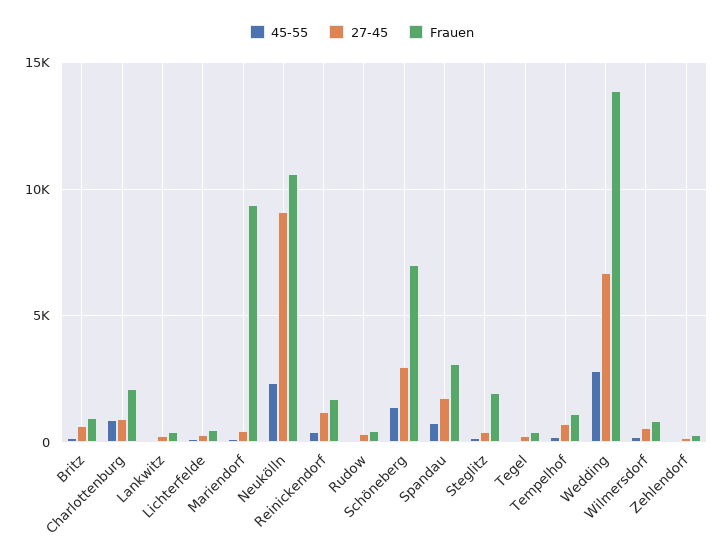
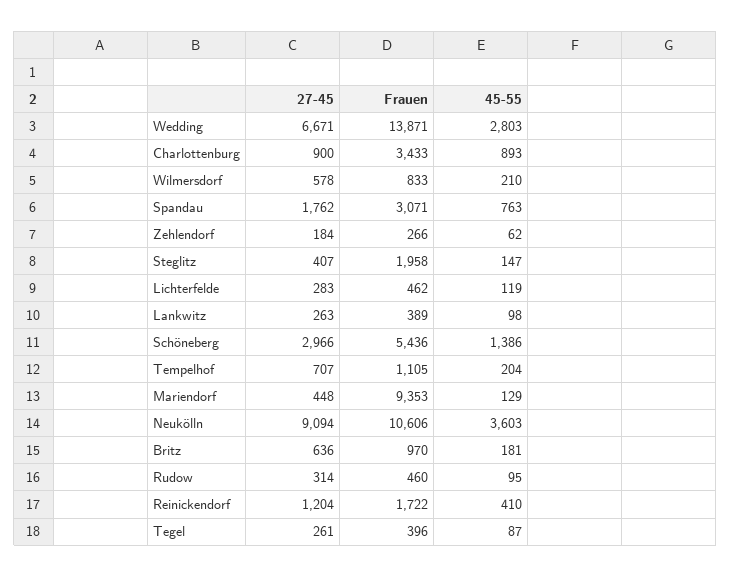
  {
    "45-55": {
      "Britz": 181,
      "Charlottenburg": 893,
      "Lankwitz": 98,
      "Lichterfelde": 119,
      "Mariendorf": 129,
-     "Neukölln": 2500,
+     "Neukölln": 3603,
      "Reinickendorf": 410,
      "Rudow": 95,
      "Schöneberg": 1386,
      "Spandau": 763,
      "Steglitz": 147,
      "Tegel": 87,
      "Tempelhof": 204,
      "Wedding": 2803,
      "Wilmersdorf": 210,
      "Zehlendorf": 62
    },
    "27-45": {
      "Britz": 636,
      "Charlottenburg": 900,
      "Lankwitz": 263,
      "Lichterfelde": 283,
      "Mariendorf": 448,
      "Neukölln": 9094,
      "Reinickendorf": 1204,
      "Rudow": 314,
      "Schöneberg": 2966,
      "Spandau": 1762,
      "Steglitz": 407,
      "Tegel": 261,
      "Tempelhof": 707,
      "Wedding": 6671,
      "Wilmersdorf": 578,
      "Zehlendorf": 184
    },
    "Frauen": {
      "Britz": 970,
-     "Charlottenburg": 2000,
+     "Charlottenburg": 3433,
      "Lankwitz": 389,
      "Lichterfelde": 462,
      "Mariendorf": 9353,
      "Neukölln": 10606,
      "Reinickendorf": 1722,
      "Rudow": 460,
-     "Schöneberg": 7000,
+     "Schöneberg": 5436,
      "Spandau": 3071,
      "Steglitz": 1958,
      "Tegel": 396,
      "Tempelhof": 1105,
      "Wedding": 13871,
      "Wilmersdorf": 833,
      "Zehlendorf": 266
    }
  }

